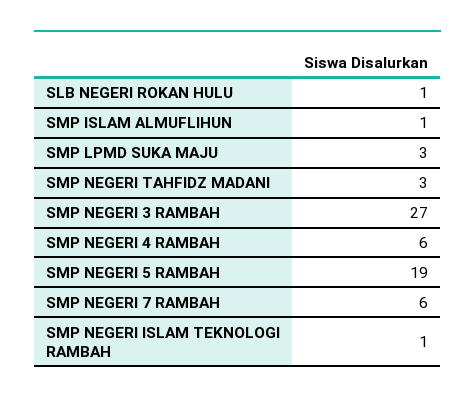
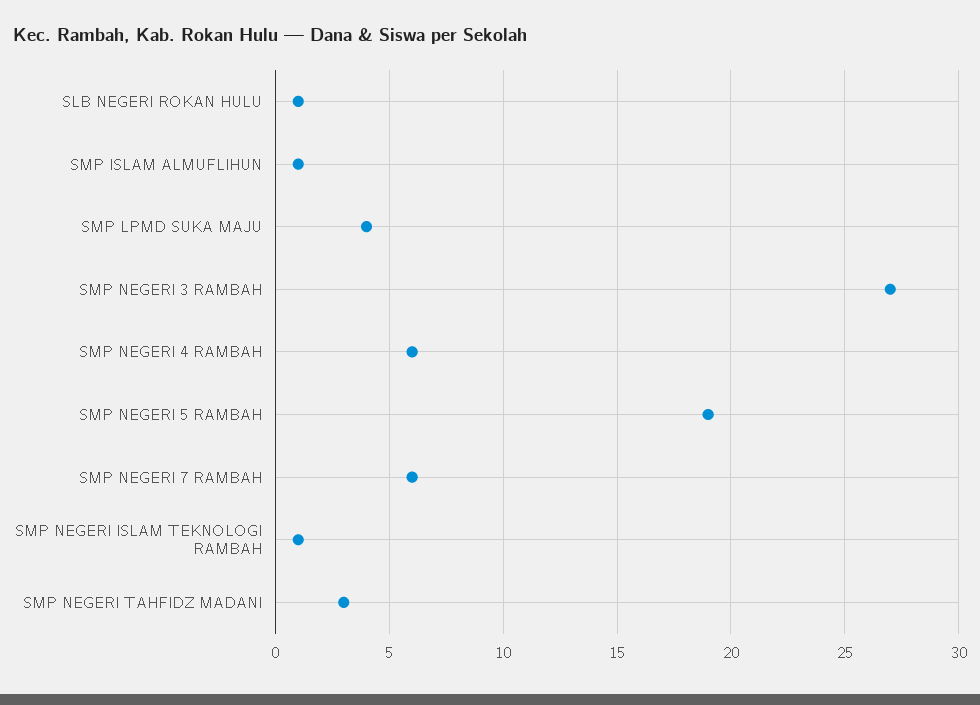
  {
    "SLB NEGERI ROKAN HULU": 1,
    "SMP ISLAM ALMUFLIHUN": 1,
-   "SMP LPMD SUKA MAJU": 3,
+   "SMP LPMD SUKA MAJU": 4,
    "SMP NEGERI TAHFIDZ MADANI": 3,
    "SMP NEGERI 3 RAMBAH": 27,
    "SMP NEGERI 4 RAMBAH": 6,
    "SMP NEGERI 5 RAMBAH": 19,
    "SMP NEGERI 7 RAMBAH": 6,
    "SMP NEGERI ISLAM TEKNOLOGI RAMBAH": 1
  }

